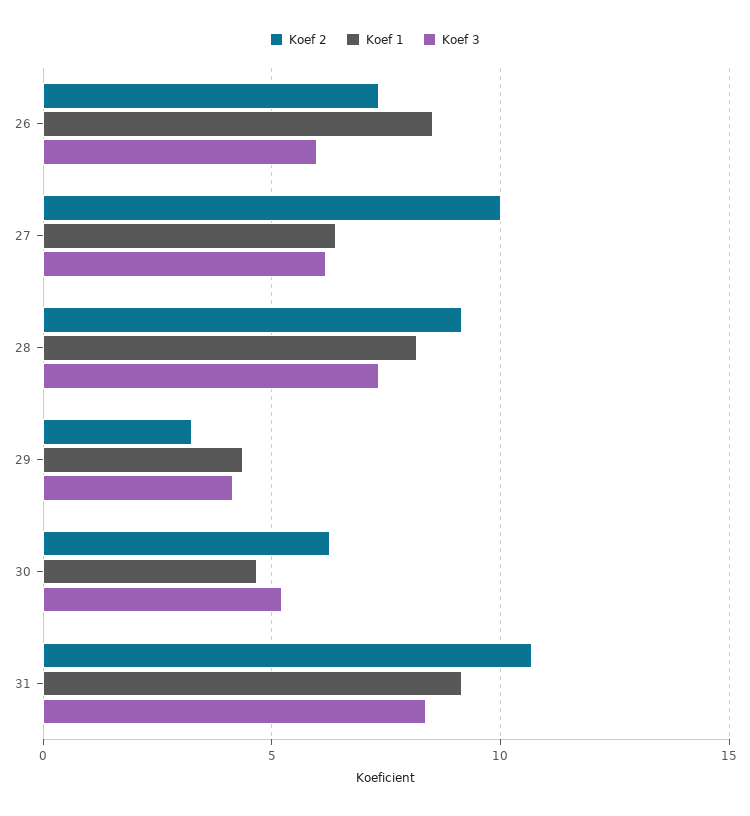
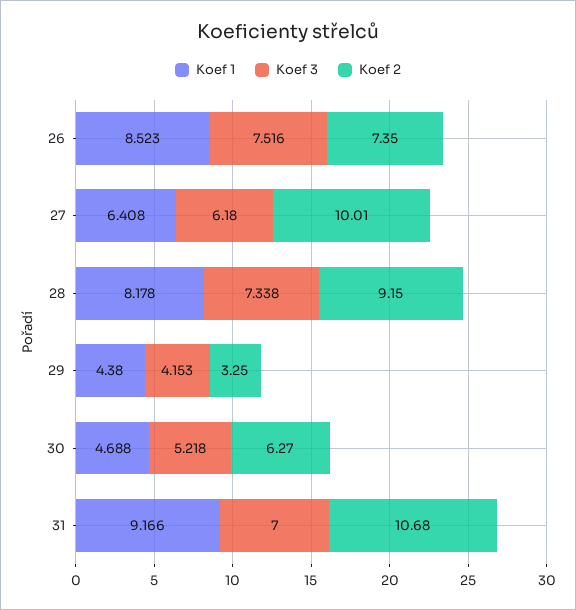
  {
    "Koef 2": {
      "26": 7.35,
      "27": 10.01,
      "28": 9.15,
      "29": 3.25,
      "30": 6.27,
      "31": 10.68
    },
    "Koef 1": {
      "26": 8.523,
      "27": 6.408,
      "28": 8.178,
      "29": 4.38,
      "30": 4.688,
      "31": 9.166
    },
    "Koef 3": {
-     "26": 6,
+     "26": 7.516,
      "27": 6.18,
      "28": 7.338,
      "29": 4.153,
      "30": 5.218,
-     "31": 8.5
+     "31": 7
    }
  }

